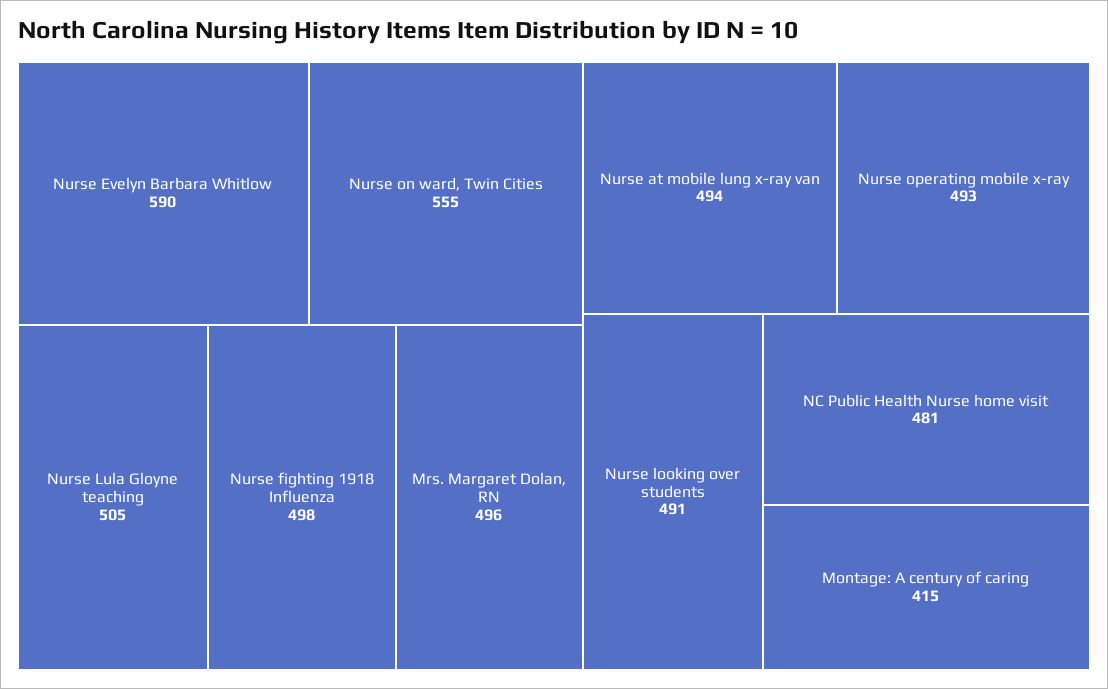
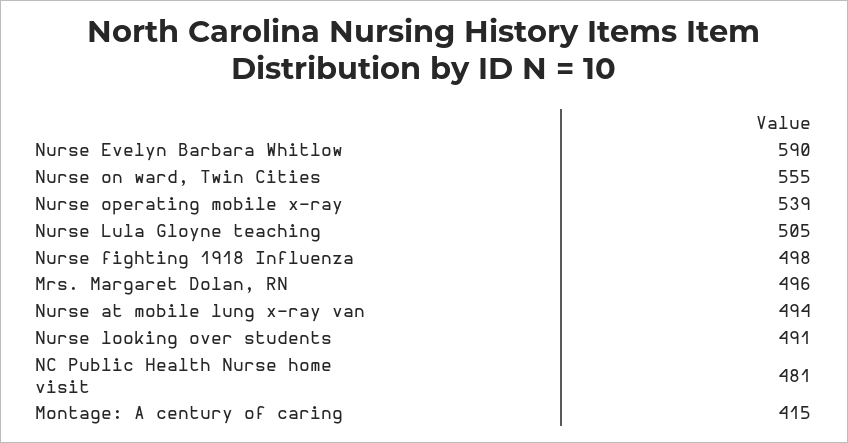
  {
    "Nurse Evelyn Barbara Whitlow": 590,
    "Nurse on ward, Twin Cities": 555,
    "Nurse Lula Gloyne teaching": 505,
    "Nurse fighting 1918 Influenza": 498,
    "Mrs. Margaret Dolan, RN": 496,
    "Nurse at mobile lung x-ray van": 494,
-   "Nurse operating mobile x-ray": 493,
+   "Nurse operating mobile x-ray": 539,
    "Nurse looking over students": 491,
    "NC Public Health Nurse home visit": 481,
    "Montage: A century of caring": 415
  }

